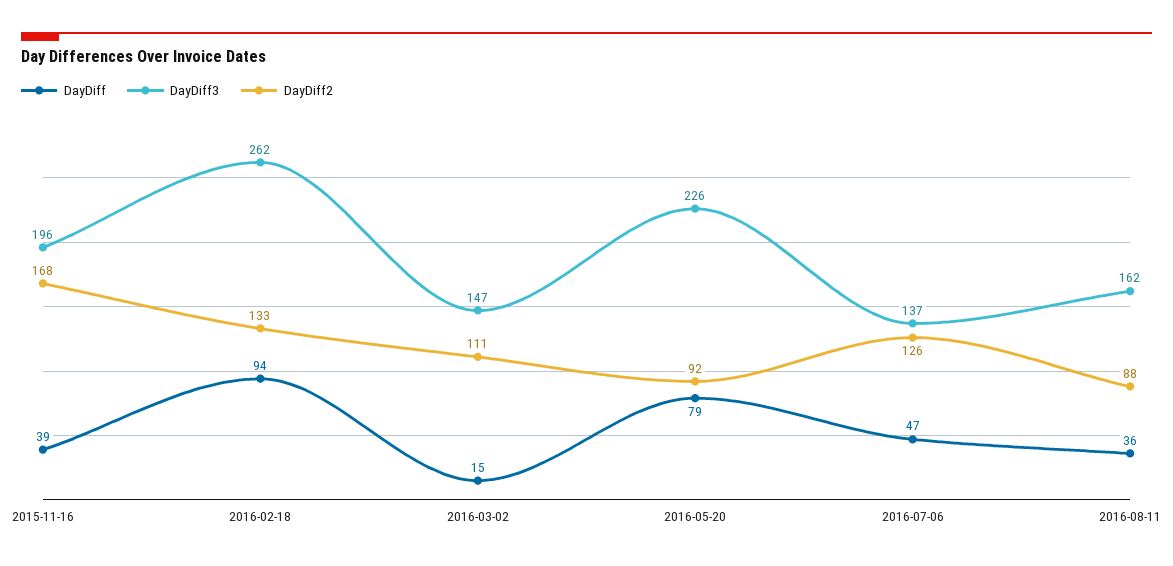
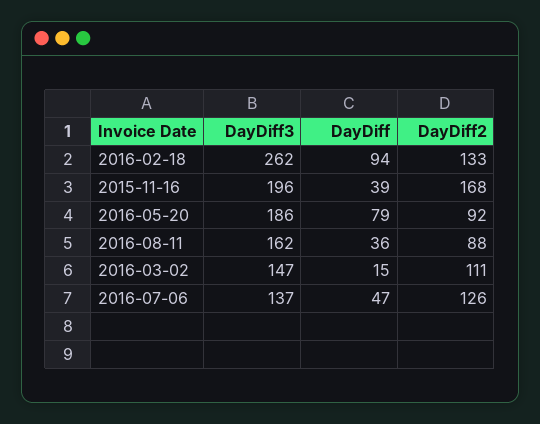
  {
    "DayDiff": {
      "2015-11-16": 39,
      "2016-02-18": 94,
      "2016-03-02": 15,
      "2016-05-20": 79,
      "2016-07-06": 47,
      "2016-08-11": 36
    },
    "DayDiff3": {
      "2015-11-16": 196,
      "2016-02-18": 262,
      "2016-03-02": 147,
-     "2016-05-20": 226,
+     "2016-05-20": 186,
      "2016-07-06": 137,
      "2016-08-11": 162
    },
    "DayDiff2": {
      "2015-11-16": 168,
      "2016-02-18": 133,
      "2016-03-02": 111,
      "2016-05-20": 92,
      "2016-07-06": 126,
      "2016-08-11": 88
    }
  }

